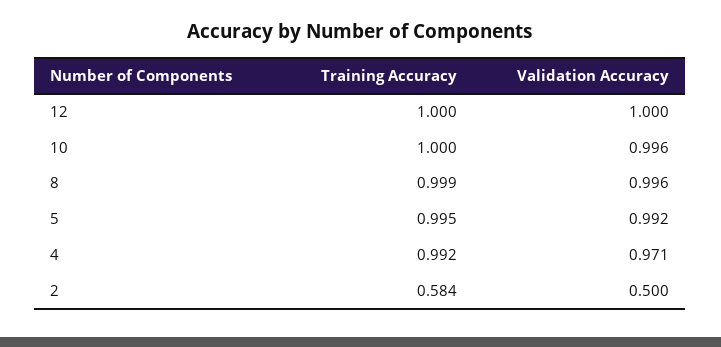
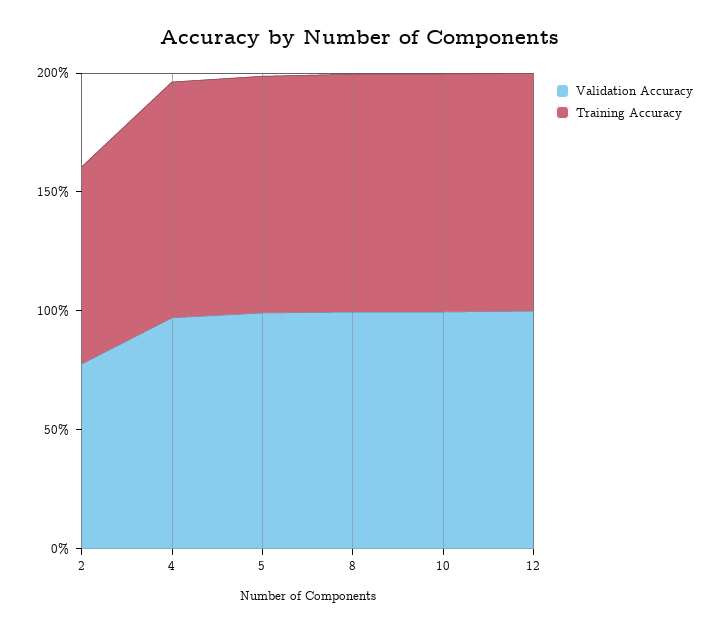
  {
    "Training Accuracy": {
      "12": 1,
      "10": 1,
      "8": 0.999,
      "5": 0.995,
      "4": 0.992,
-     "2": 0.584
+     "2": 0.8
    },
    "Validation Accuracy": {
      "12": 1,
      "10": 0.996,
      "8": 0.996,
      "5": 0.992,
      "4": 0.971,
-     "2": 0.5
+     "2": 0.8
    }
  }

